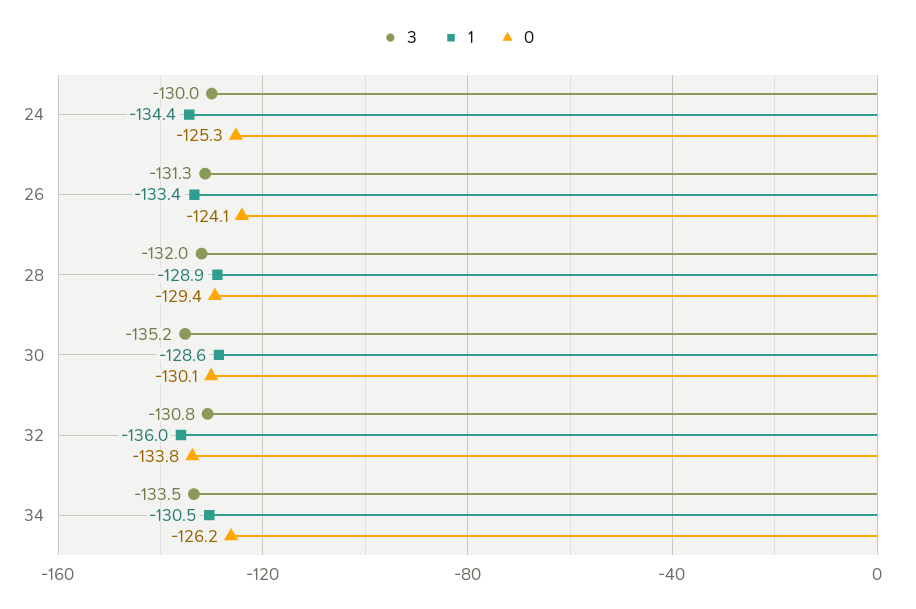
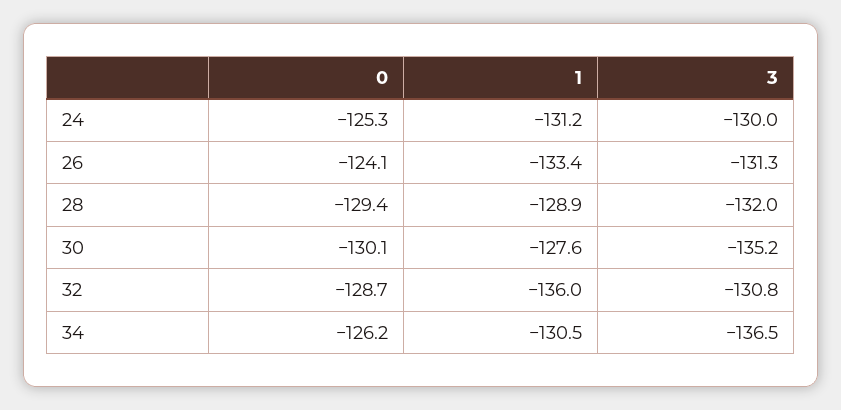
  {
    "3": {
      "24": -130,
      "26": -131.3,
      "28": -132,
      "30": -135.2,
      "32": -130.8,
-     "34": -133.5
+     "34": -136.5
    },
    "1": {
-     "24": -134.4,
+     "24": -131.2,
      "26": -133.4,
      "28": -128.9,
-     "30": -128.6,
+     "30": -127.6,
      "32": -136,
      "34": -130.5
    },
    "0": {
      "24": -125.3,
      "26": -124.1,
      "28": -129.4,
      "30": -130.1,
-     "32": -133.8,
+     "32": -128.7,
      "34": -126.2
    }
  }

